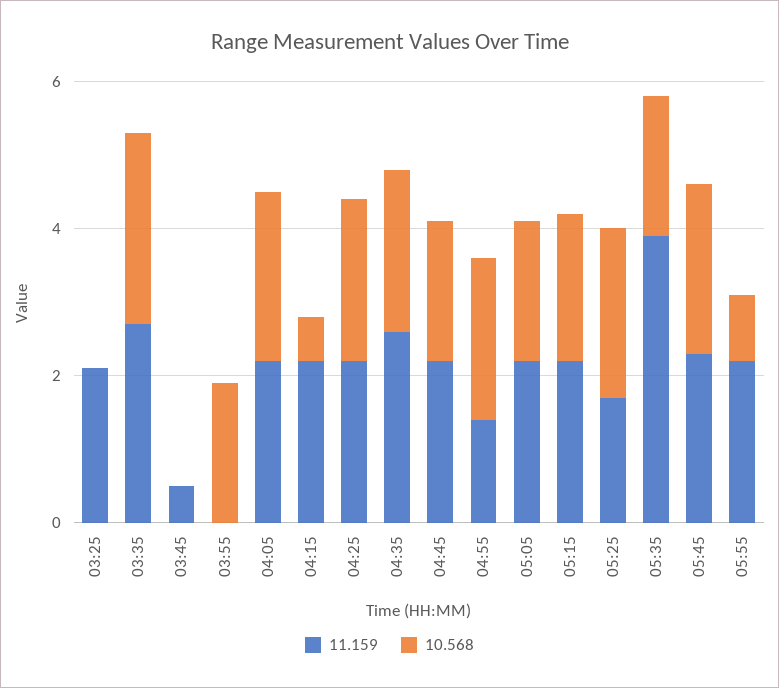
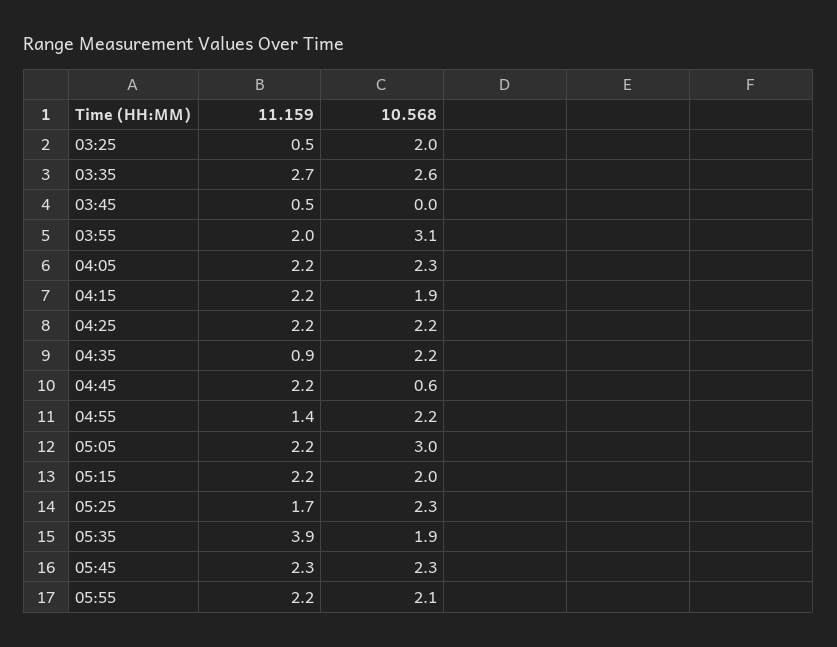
  {
    "11.159": {
-     "03:25": 2,
+     "03:25": 0.5,
      "03:35": 2.7,
      "03:45": 0.5,
-     "03:55": 0,
+     "03:55": 2,
      "04:05": 2.2,
      "04:15": 2.2,
      "04:25": 2.2,
-     "04:35": 2.5,
+     "04:35": 0.9,
      "04:45": 2.2,
      "04:55": 1.4,
      "05:05": 2.2,
      "05:15": 2.2,
      "05:25": 1.7,
      "05:35": 3.9,
      "05:45": 2.3,
      "05:55": 2.2
    },
    "10.568": {
-     "03:25": 0,
+     "03:25": 2,
      "03:35": 2.6,
      "03:45": 0,
-     "03:55": 2,
+     "03:55": 3.1,
      "04:05": 2.3,
-     "04:15": 0.5,
+     "04:15": 1.9,
      "04:25": 2.2,
      "04:35": 2.2,
-     "04:45": 2,
+     "04:45": 0.6,
      "04:55": 2.2,
-     "05:05": 2,
+     "05:05": 3,
      "05:15": 2,
      "05:25": 2.3,
      "05:35": 1.9,
      "05:45": 2.3,
-     "05:55": 1
+     "05:55": 2.1
    }
  }

